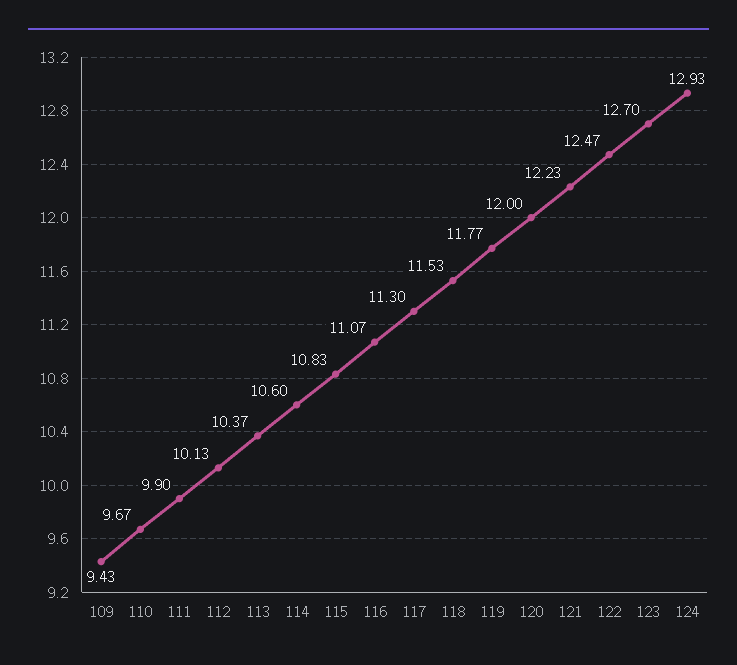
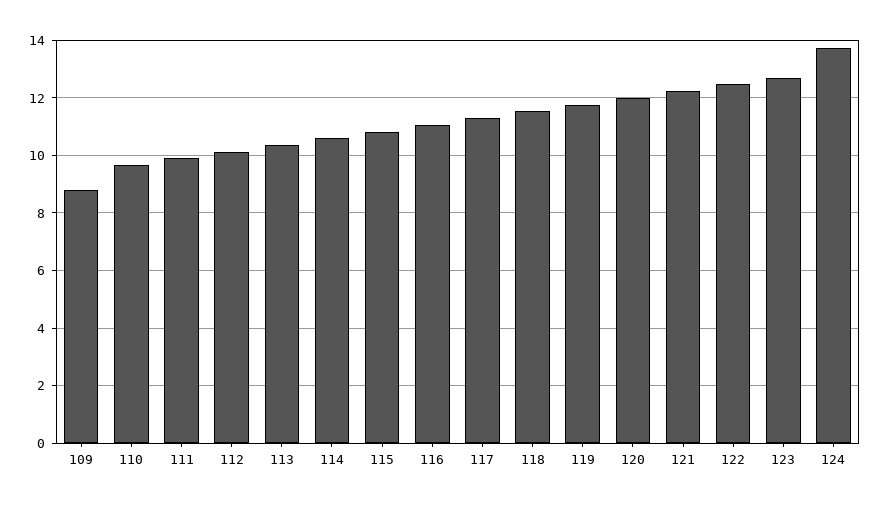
  {
-   "109": 9.43,
+   "109": 8.75,
    "110": 9.67,
    "111": 9.9,
    "112": 10.13,
    "113": 10.37,
    "114": 10.6,
    "115": 10.83,
    "116": 11.07,
    "117": 11.3,
    "118": 11.53,
    "119": 11.77,
    "120": 12,
    "121": 12.23,
    "122": 12.47,
    "123": 12.7,
-   "124": 12.93
+   "124": 13.75
  }

